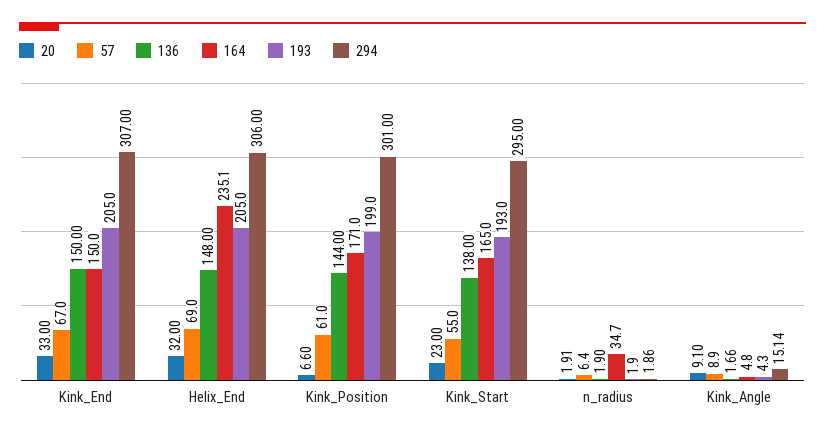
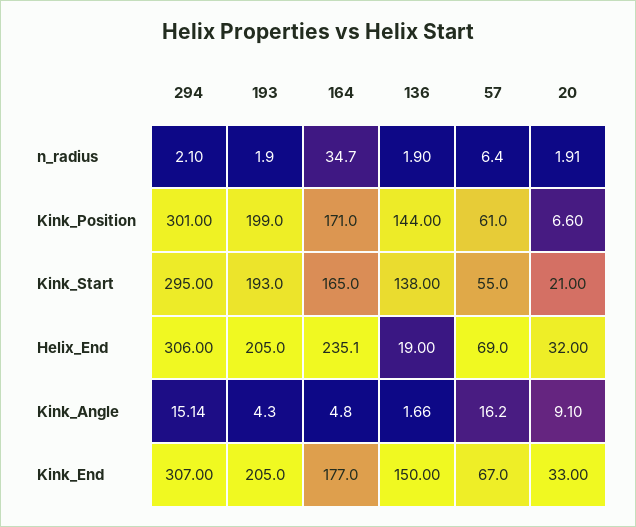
  {
    "20": {
      "Kink_End": 33,
      "Helix_End": 32,
      "Kink_Position": 6.6,
-     "Kink_Start": 23,
+     "Kink_Start": 21,
      "n_radius": 1.91,
      "Kink_Angle": 9.1
    },
    "57": {
      "Kink_End": 67,
      "Helix_End": 69,
      "Kink_Position": 61,
      "Kink_Start": 55,
      "n_radius": 6.4,
-     "Kink_Angle": 8.9
+     "Kink_Angle": 16.2
    },
    "136": {
      "Kink_End": 150,
-     "Helix_End": 148,
+     "Helix_End": 19,
      "Kink_Position": 144,
      "Kink_Start": 138,
      "n_radius": 1.9,
      "Kink_Angle": 1.66
    },
    "164": {
-     "Kink_End": 150,
+     "Kink_End": 177,
      "Helix_End": 235.1,
      "Kink_Position": 171,
      "Kink_Start": 165,
      "n_radius": 34.7,
      "Kink_Angle": 4.8
    },
    "193": {
      "Kink_End": 205,
      "Helix_End": 205,
      "Kink_Position": 199,
      "Kink_Start": 193,
      "n_radius": 1.9,
      "Kink_Angle": 4.3
    },
    "294": {
      "Kink_End": 307,
      "Helix_End": 306,
      "Kink_Position": 301,
      "Kink_Start": 295,
-     "n_radius": 1.86,
+     "n_radius": 2.1,
      "Kink_Angle": 15.14
    }
  }

